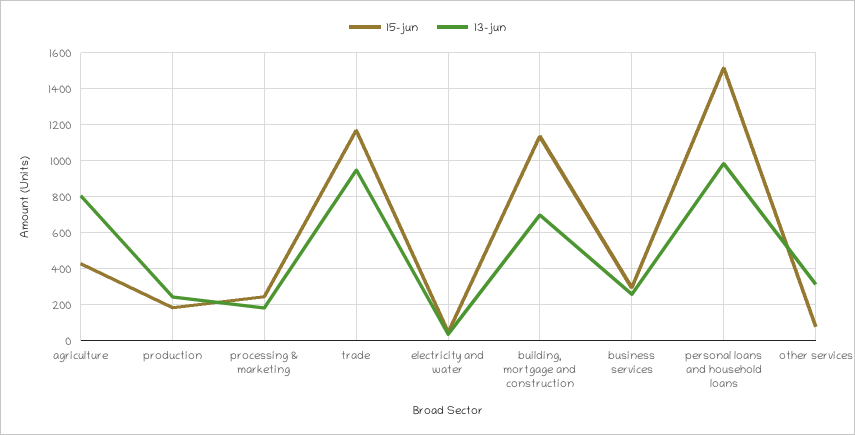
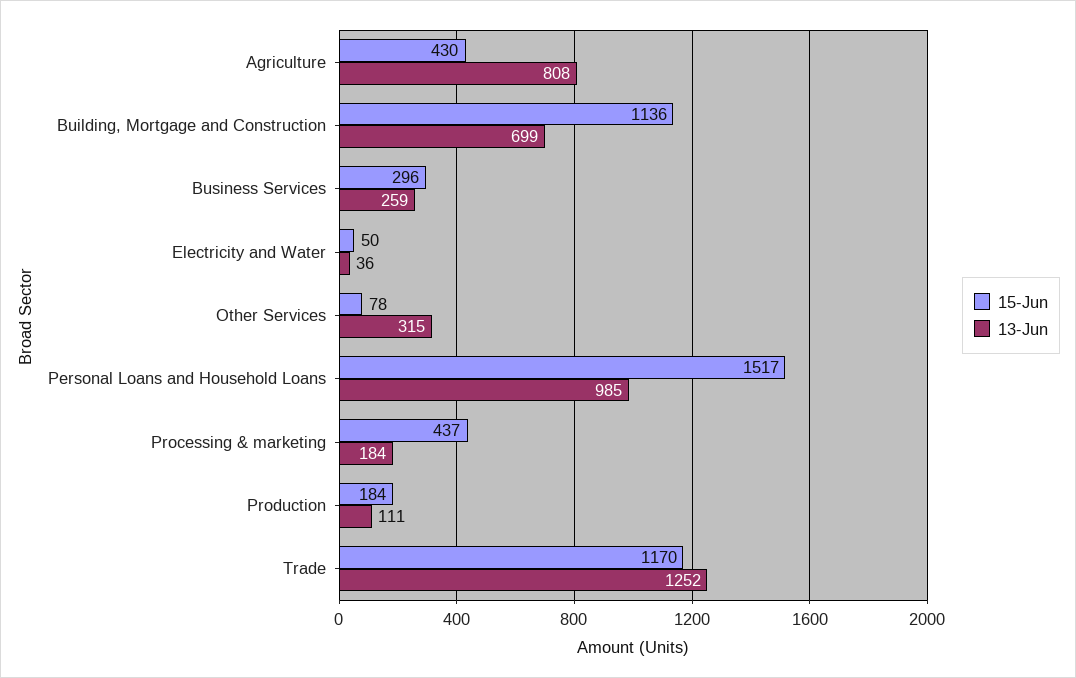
  {
    "15-jun": {
      "agriculture": 430,
      "production": 184,
-     "processing & marketing": 250,
+     "processing & marketing": 437,
      "trade": 1170,
      "electricity and water": 50,
      "building, mortgage and construction": 1136,
      "business services": 296,
      "personal loans and household loans": 1517,
      "other services": 78
    },
    "13-jun": {
      "agriculture": 808,
-     "production": 250,
+     "production": 111,
      "processing & marketing": 184,
-     "trade": 950,
+     "trade": 1252,
      "electricity and water": 36,
      "building, mortgage and construction": 699,
      "business services": 259,
      "personal loans and household loans": 985,
      "other services": 315
    }
  }

